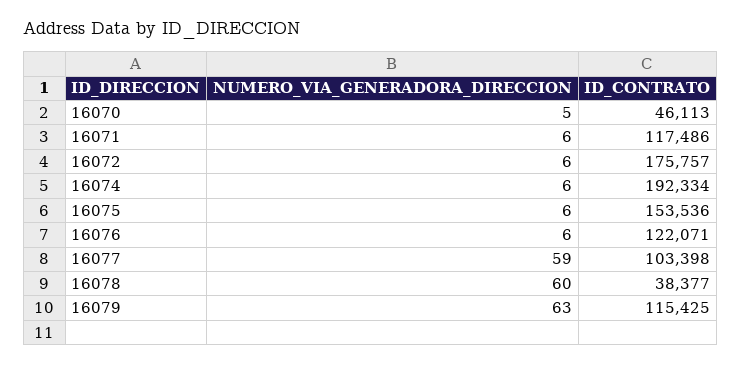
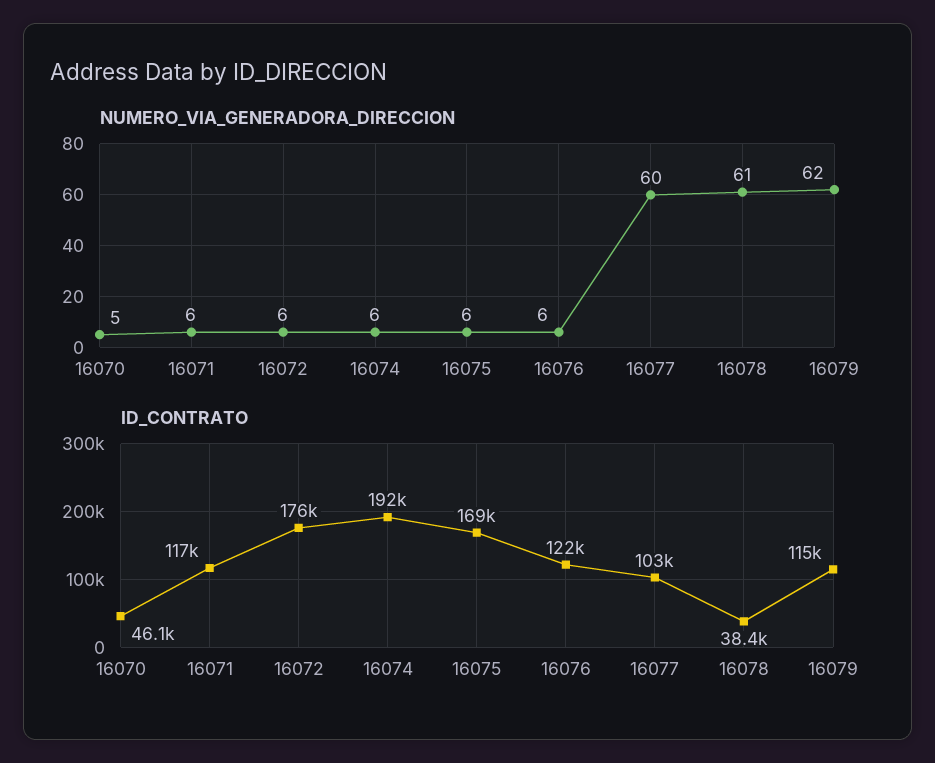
  {
    "NUMERO_VIA_GENERADORA_DIRECCION": {
      "16070": 5,
      "16071": 6,
      "16072": 6,
      "16074": 6,
      "16075": 6,
      "16076": 6,
-     "16077": 59,
+     "16077": 60,
-     "16078": 60,
+     "16078": 61,
-     "16079": 63
+     "16079": 62
    },
    "ID_CONTRATO": {
      "16070": 46113,
      "16071": 117486,
      "16072": 175757,
      "16074": 192334,
-     "16075": 153536,
+     "16075": 169000,
      "16076": 122071,
      "16077": 103398,
      "16078": 38377,
      "16079": 115425
    }
  }

